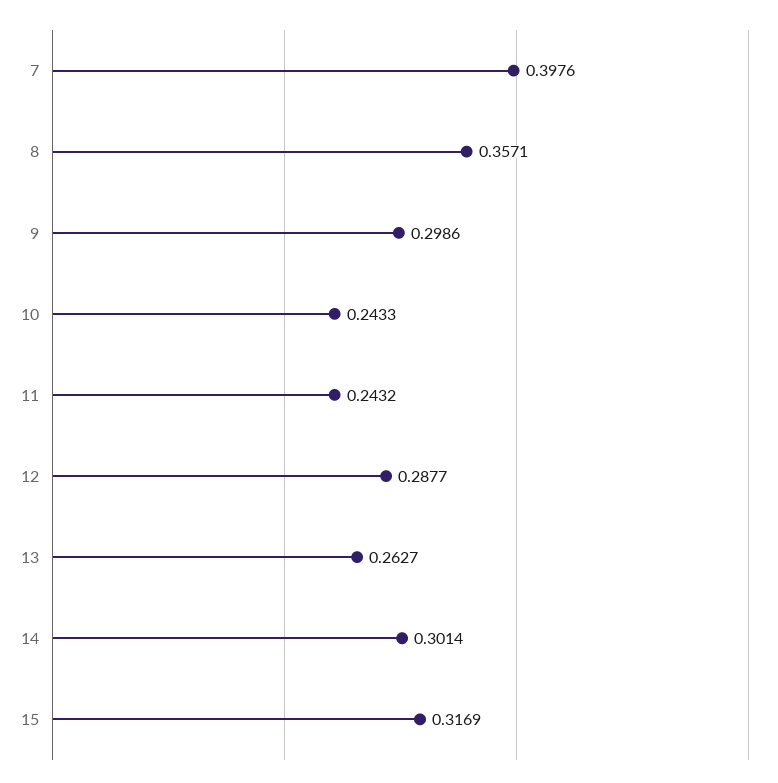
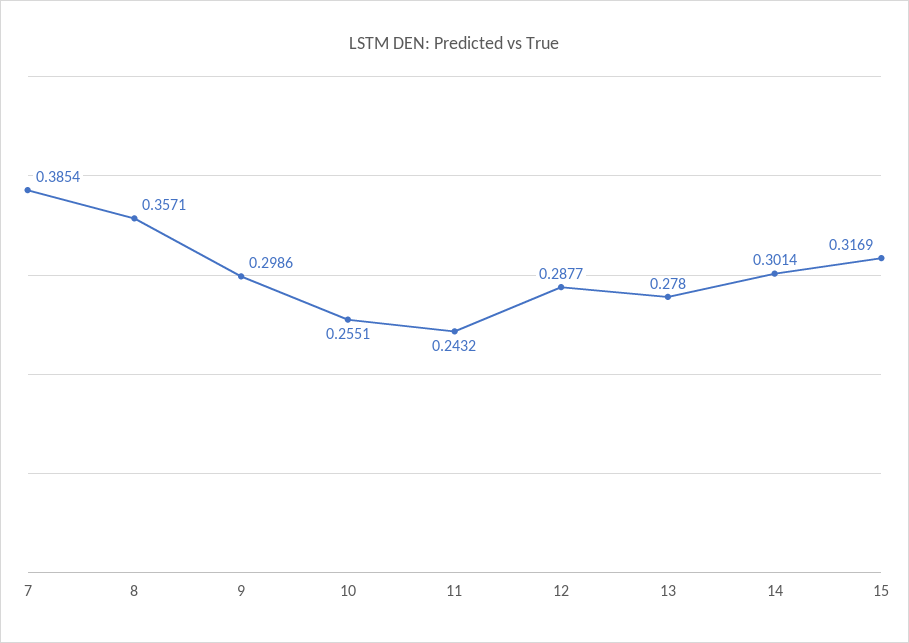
  {
-   "7": 0.3976,
+   "7": 0.3854,
    "8": 0.3571,
    "9": 0.2986,
-   "10": 0.2433,
+   "10": 0.2551,
    "11": 0.2432,
    "12": 0.2877,
-   "13": 0.2627,
+   "13": 0.278,
    "14": 0.3014,
    "15": 0.3169
  }

